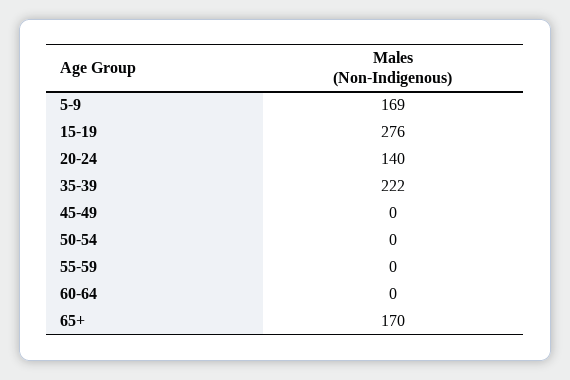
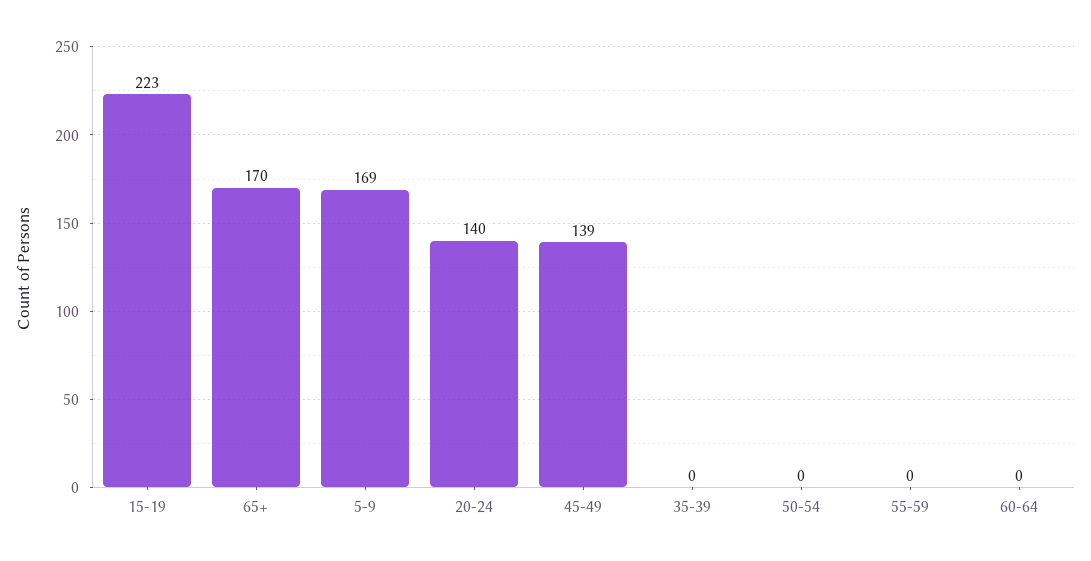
  {
    "5-9": 169,
-   "15-19": 276,
+   "15-19": 223,
    "20-24": 140,
-   "35-39": 222,
+   "35-39": 0,
-   "45-49": 0,
+   "45-49": 139,
    "50-54": 0,
    "55-59": 0,
    "60-64": 0,
    "65+": 170
  }

